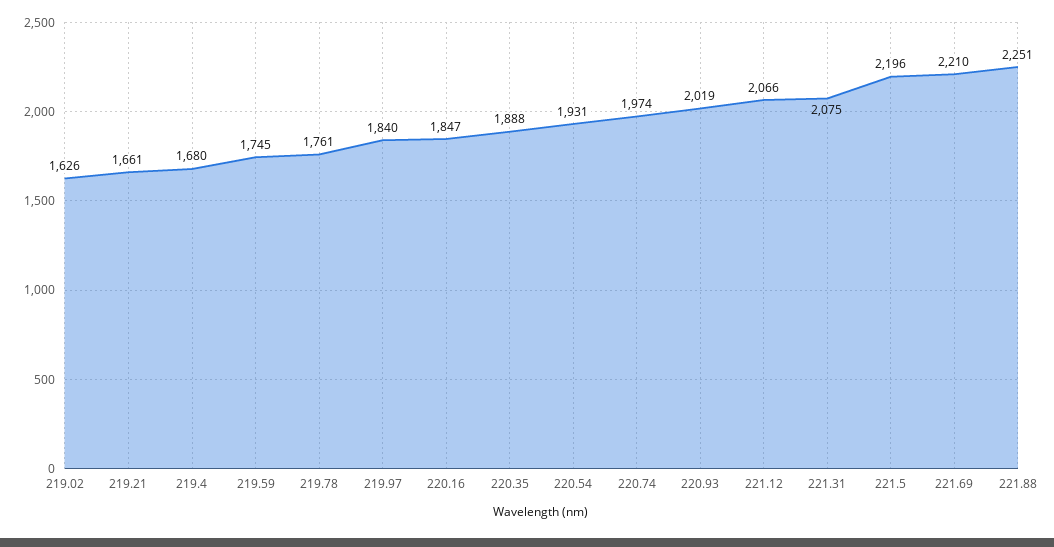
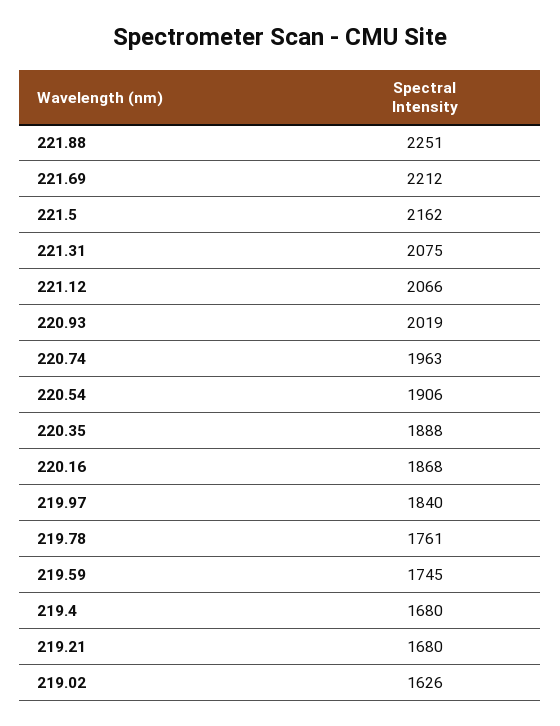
  {
    "219.02": 1626,
-   "219.21": 1661,
+   "219.21": 1680,
    "219.4": 1680,
    "219.59": 1745,
    "219.78": 1761,
    "219.97": 1840,
-   "220.16": 1847,
+   "220.16": 1868,
    "220.35": 1888,
-   "220.54": 1931,
+   "220.54": 1906,
-   "220.74": 1974,
+   "220.74": 1963,
    "220.93": 2019,
    "221.12": 2066,
    "221.31": 2075,
-   "221.5": 2196,
+   "221.5": 2162,
-   "221.69": 2210,
+   "221.69": 2212,
    "221.88": 2251
  }

